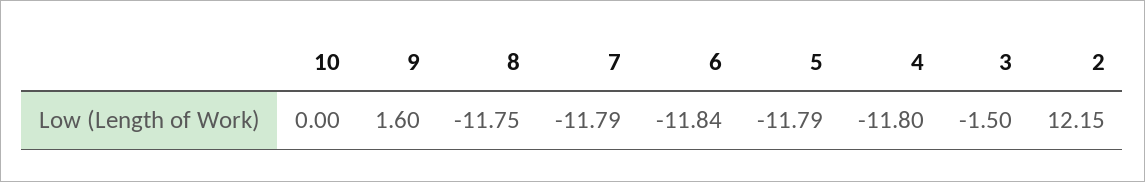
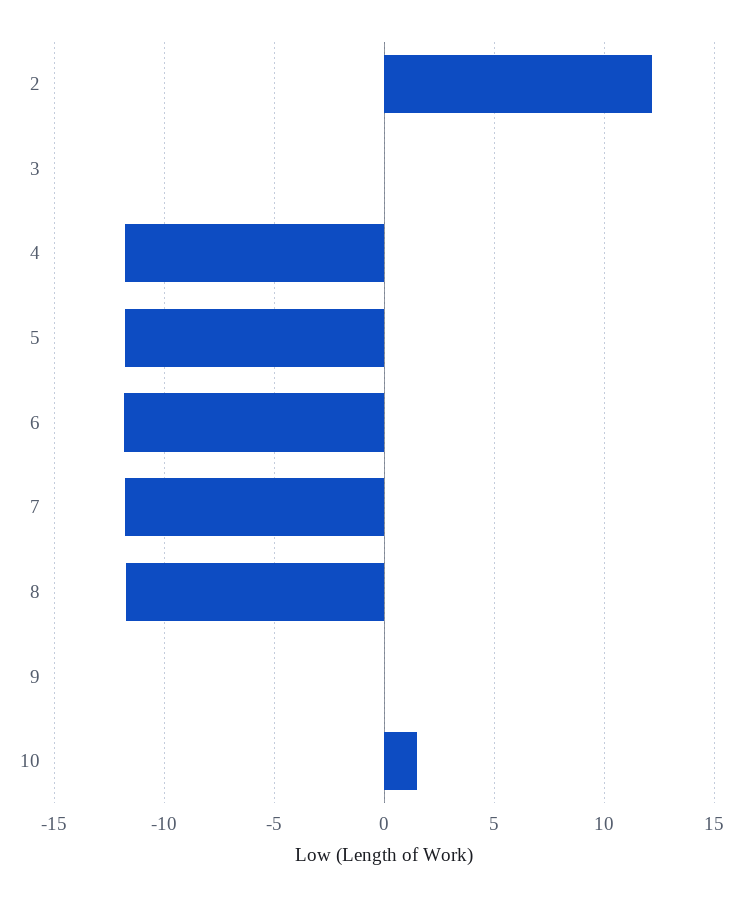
  {
-   "10": 0,
+   "10": 1.5,
-   "9": 1.6,
+   "9": 0,
    "8": -11.75,
    "7": -11.79,
    "6": -11.84,
    "5": -11.79,
    "4": -11.8,
-   "3": -1.5,
+   "3": 0,
    "2": 12.15
  }

